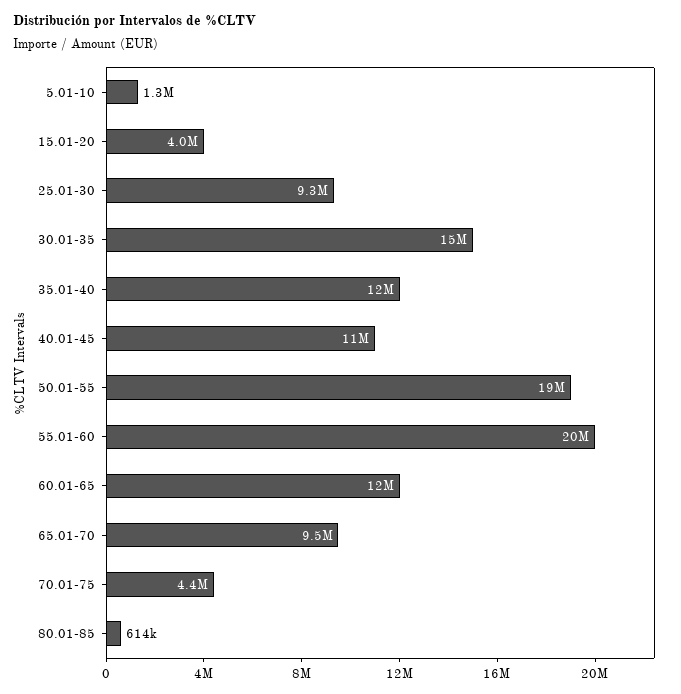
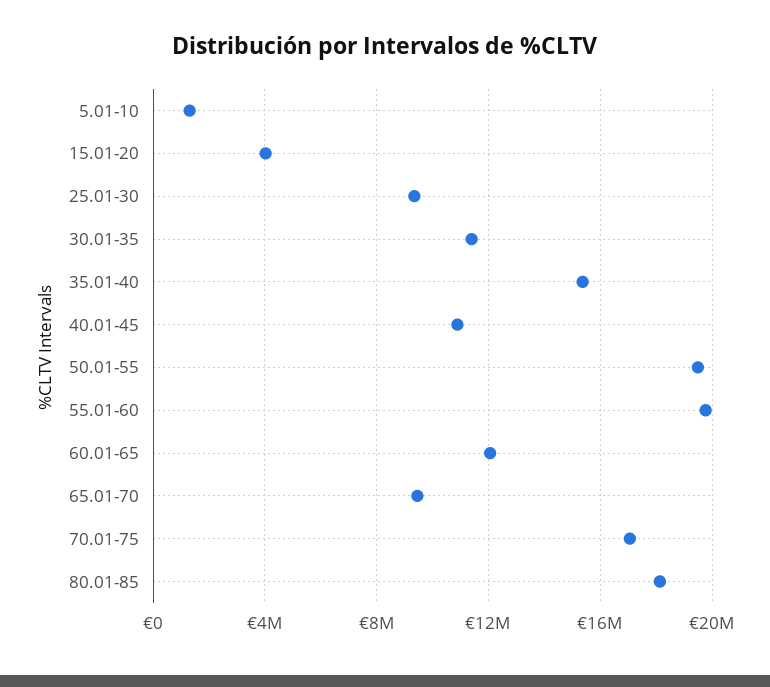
  {
    "5.01-10": 1300000,
    "15.01-20": 4000000,
    "25.01-30": 9300000,
-   "30.01-35": 15000000,
+   "30.01-35": 11500000,
-   "35.01-40": 12000000,
+   "35.01-40": 15500000,
    "40.01-45": 11000000,
    "50.01-55": 19000000,
    "55.01-60": 20000000,
    "60.01-65": 12000000,
    "65.01-70": 9500000,
-   "70.01-75": 4400000,
+   "70.01-75": 17000000,
-   "80.01-85": 614000
+   "80.01-85": 18000000
  }

